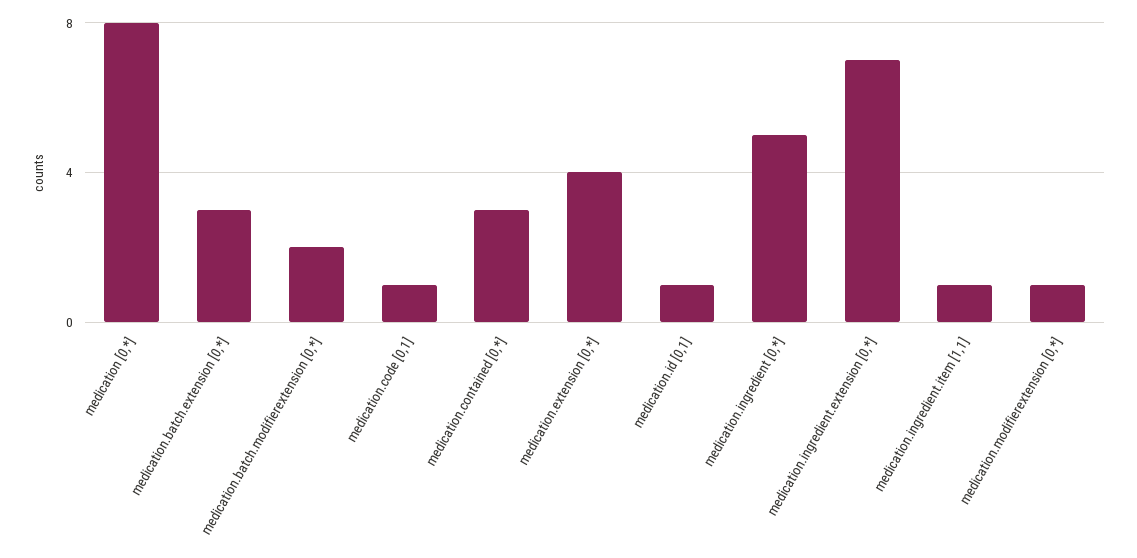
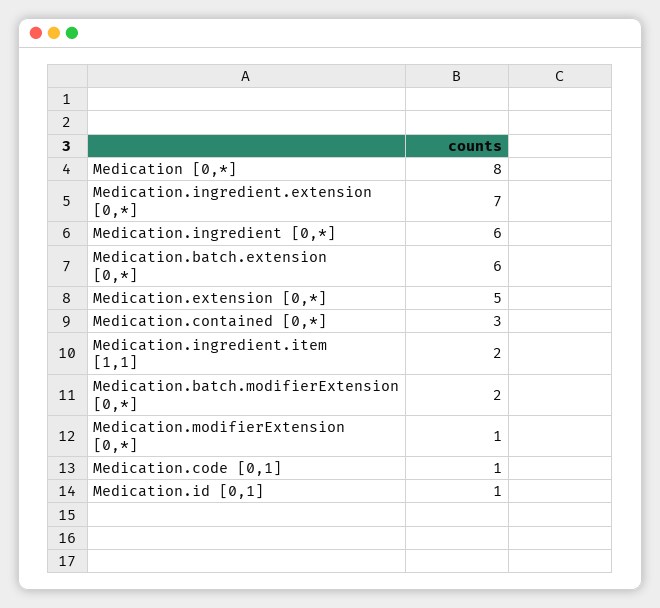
  {
    "medication [0,*]": 8,
-   "medication.batch.extension [0,*]": 3,
+   "medication.batch.extension [0,*]": 6,
    "medication.batch.modifierextension [0,*]": 2,
    "medication.code [0,1]": 1,
    "medication.contained [0,*]": 3,
-   "medication.extension [0,*]": 4,
+   "medication.extension [0,*]": 5,
    "medication.id [0,1]": 1,
-   "medication.ingredient [0,*]": 5,
+   "medication.ingredient [0,*]": 6,
    "medication.ingredient.extension [0,*]": 7,
-   "medication.ingredient.item [1,1]": 1,
+   "medication.ingredient.item [1,1]": 2,
    "medication.modifierextension [0,*]": 1
  }

